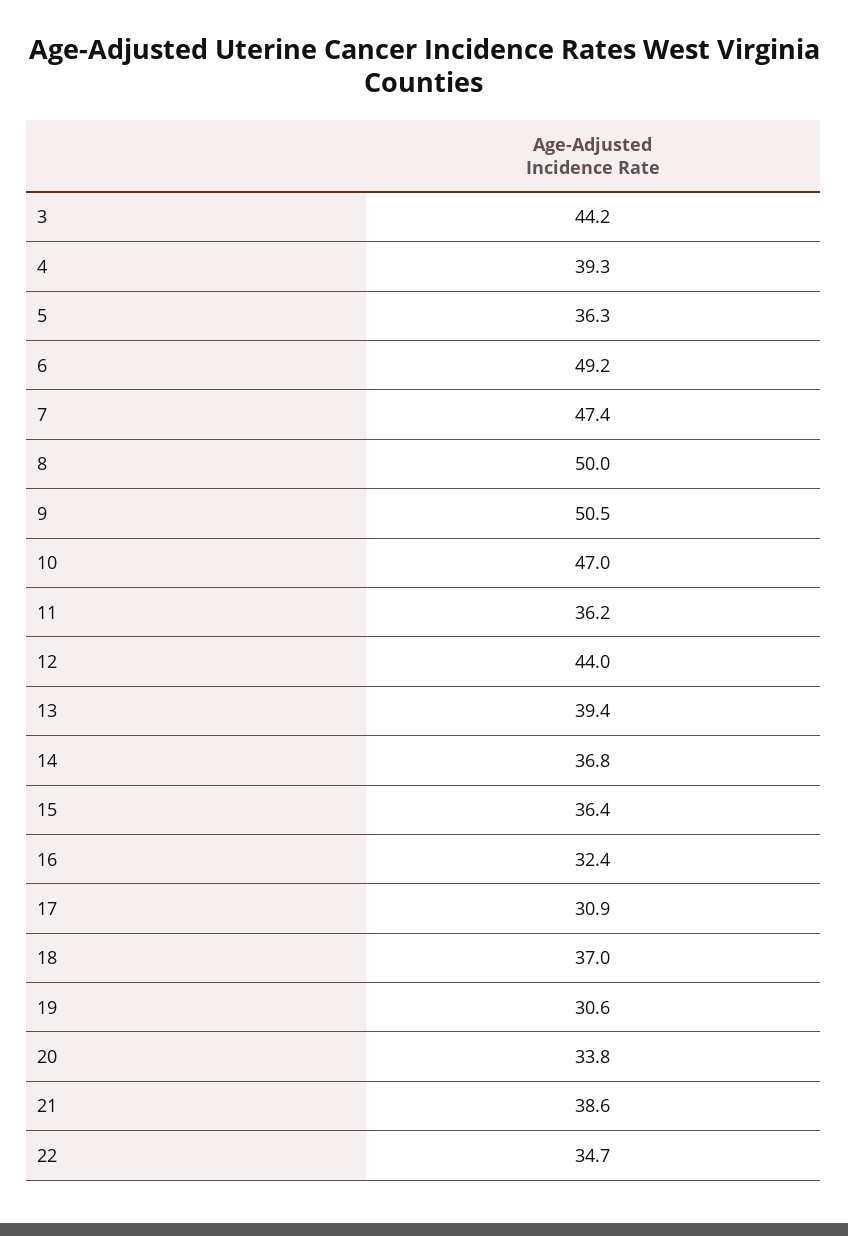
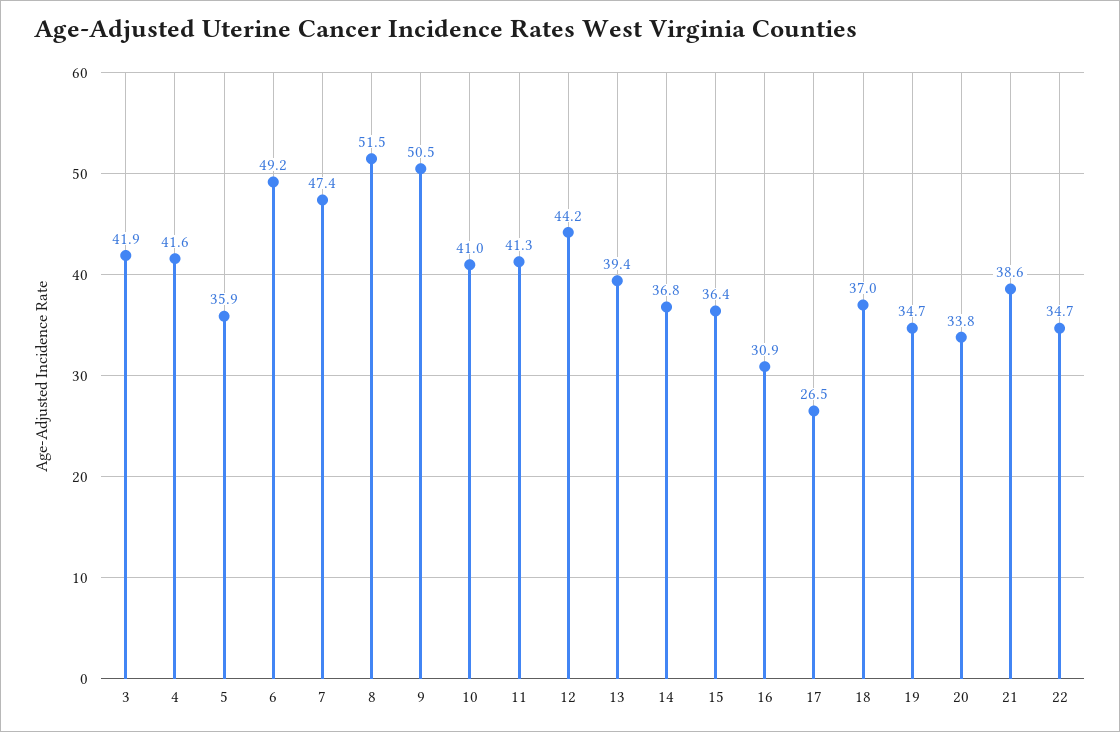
  {
-   "3": 44.2,
+   "3": 41.9,
-   "4": 39.3,
+   "4": 41.6,
-   "5": 36.3,
+   "5": 35.9,
    "6": 49.2,
    "7": 47.4,
-   "8": 50,
+   "8": 51.5,
    "9": 50.5,
-   "10": 47,
+   "10": 41,
-   "11": 36.2,
+   "11": 41.3,
-   "12": 44,
+   "12": 44.2,
    "13": 39.4,
    "14": 36.8,
    "15": 36.4,
-   "16": 32.4,
+   "16": 30.9,
-   "17": 30.9,
+   "17": 26.5,
    "18": 37,
-   "19": 30.6,
+   "19": 34.7,
    "20": 33.8,
    "21": 38.6,
    "22": 34.7
  }

